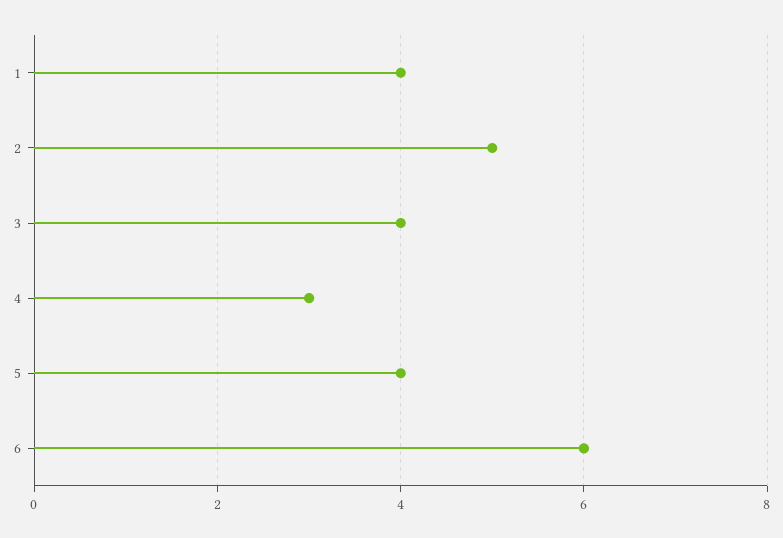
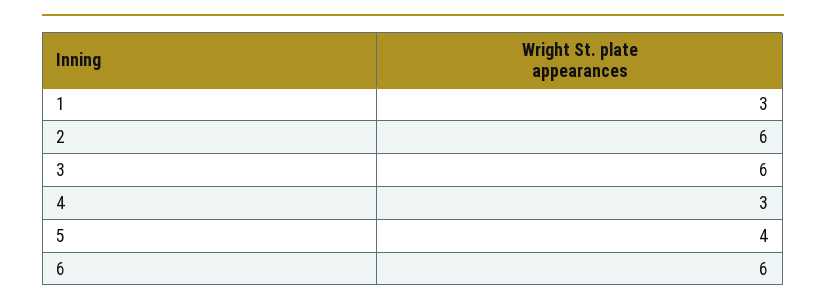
  {
-   "1": 4,
+   "1": 3,
-   "2": 5,
+   "2": 6,
-   "3": 4,
+   "3": 6,
    "4": 3,
    "5": 4,
    "6": 6
  }

